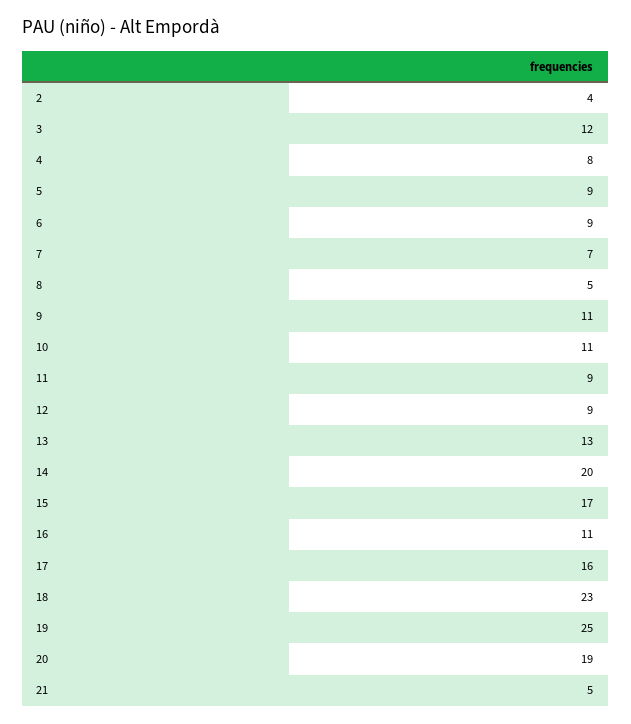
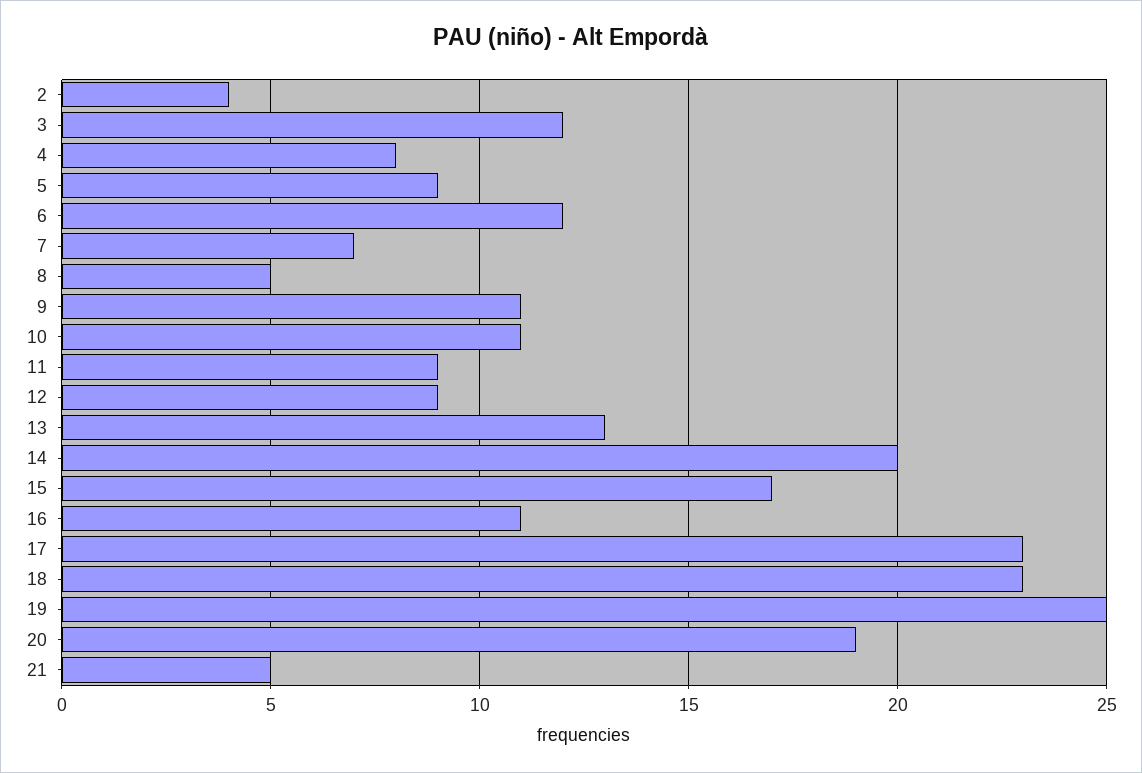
  {
    "2": 4,
    "3": 12,
    "4": 8,
    "5": 9,
-   "6": 9,
+   "6": 12,
    "7": 7,
    "8": 5,
    "9": 11,
    "10": 11,
    "11": 9,
    "12": 9,
    "13": 13,
    "14": 20,
    "15": 17,
    "16": 11,
-   "17": 16,
+   "17": 23,
    "18": 23,
    "19": 25,
    "20": 19,
    "21": 5
  }

